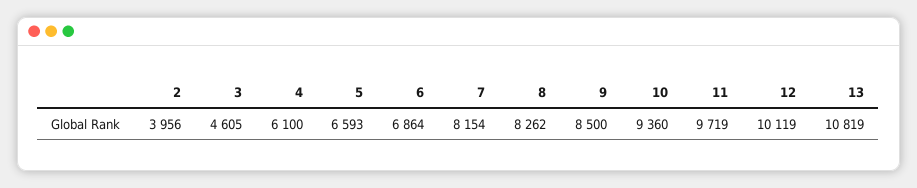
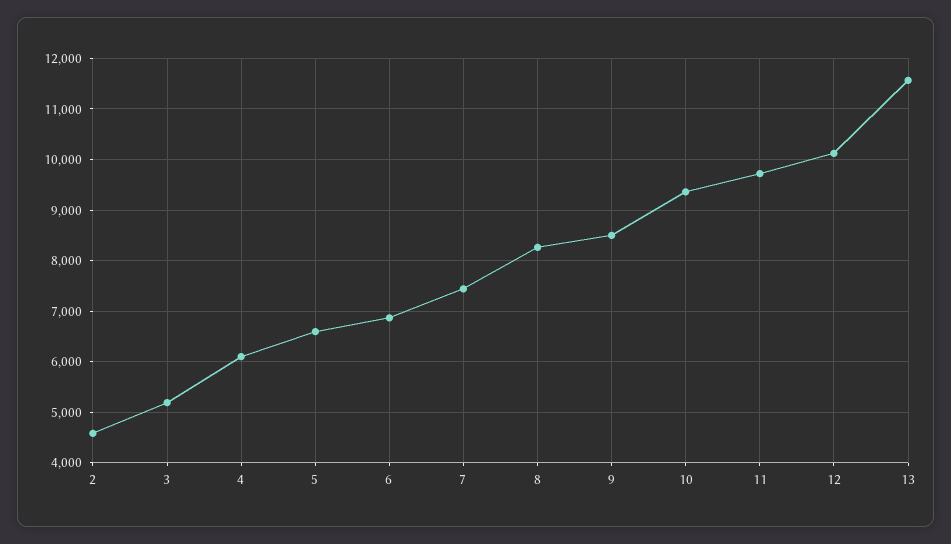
  {
-   "2": 3956,
+   "2": 4600,
-   "3": 4605,
+   "3": 5200,
    "4": 6100,
    "5": 6593,
    "6": 6864,
-   "7": 8154,
+   "7": 7400,
    "8": 8262,
    "9": 8500,
    "10": 9360,
    "11": 9719,
    "12": 10119,
-   "13": 10819
+   "13": 11600
  }

